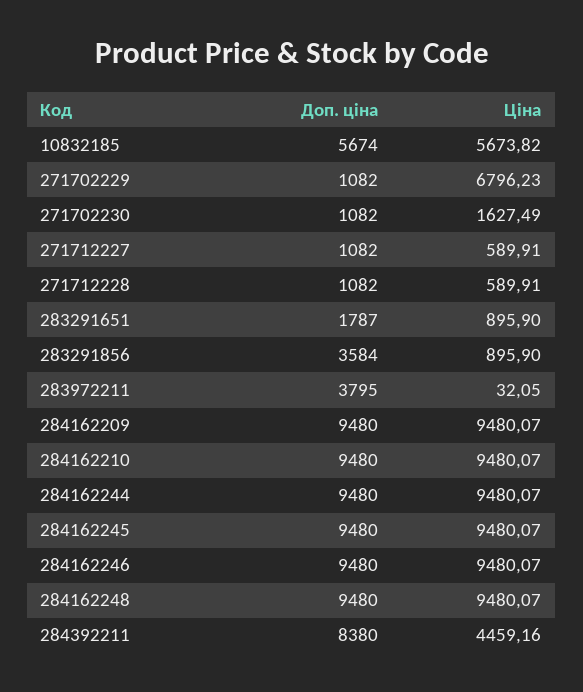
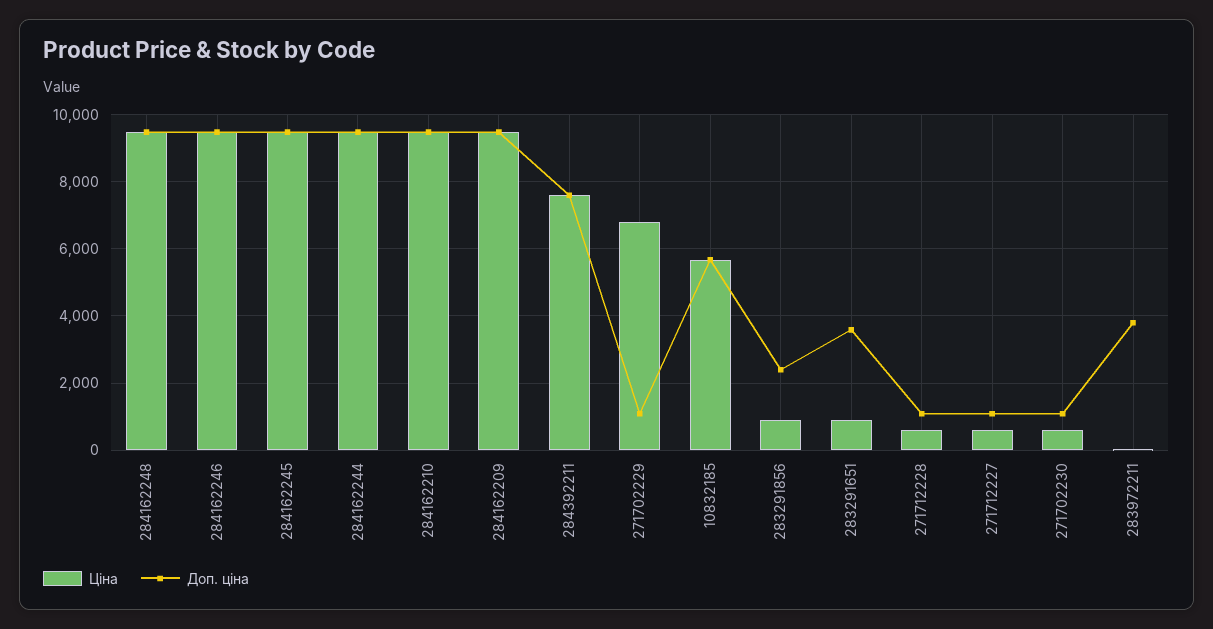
  {
    "Доп. ціна": {
      "10832185": 5674,
      "271702229": 1082,
      "271702230": 1082,
      "271712227": 1082,
      "271712228": 1082,
-     "283291651": 1787,
+     "283291651": 3600,
-     "283291856": 3584,
+     "283291856": 2400,
      "283972211": 3795,
      "284162209": 9480,
      "284162210": 9480,
      "284162244": 9480,
      "284162245": 9480,
      "284162246": 9480,
      "284162248": 9480,
-     "284392211": 8380
+     "284392211": 7600
    },
    "Ціна": {
      "10832185": 5673.82,
      "271702229": 6796.23,
-     "271702230": 1627.49,
+     "271702230": 600,
      "271712227": 589.91,
      "271712228": 589.91,
      "283291651": 895.9,
      "283291856": 895.9,
      "283972211": 32.05,
      "284162209": 9480.07,
      "284162210": 9480.07,
      "284162244": 9480.07,
      "284162245": 9480.07,
      "284162246": 9480.07,
      "284162248": 9480.07,
-     "284392211": 4459.16
+     "284392211": 7600
    }
  }

